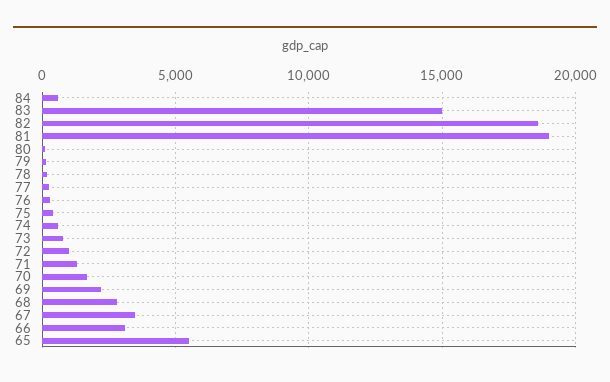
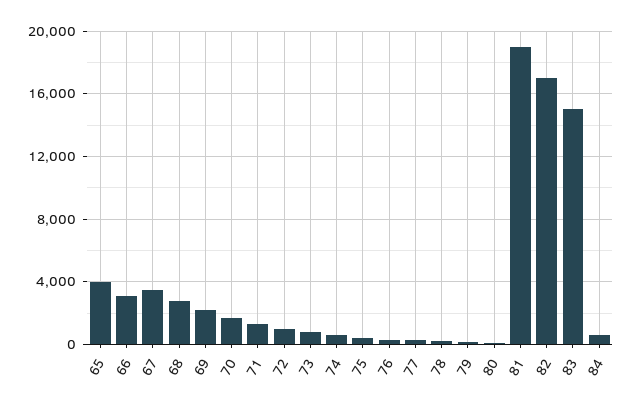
  {
    "84": 500,
    "83": 15000,
-   "82": 18500,
+   "82": 17000,
    "81": 19000,
    "80": 0,
    "79": 0,
    "78": 0,
    "77": 500,
    "76": 500,
    "75": 500,
    "74": 500,
    "73": 1000,
    "72": 1000,
    "71": 1500,
    "70": 1500,
    "69": 2000,
    "68": 3000,
    "67": 3500,
    "66": 3000,
-   "65": 5500
+   "65": 4000
  }

